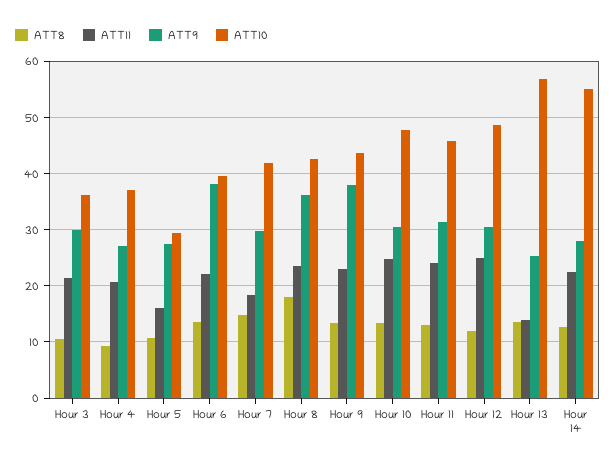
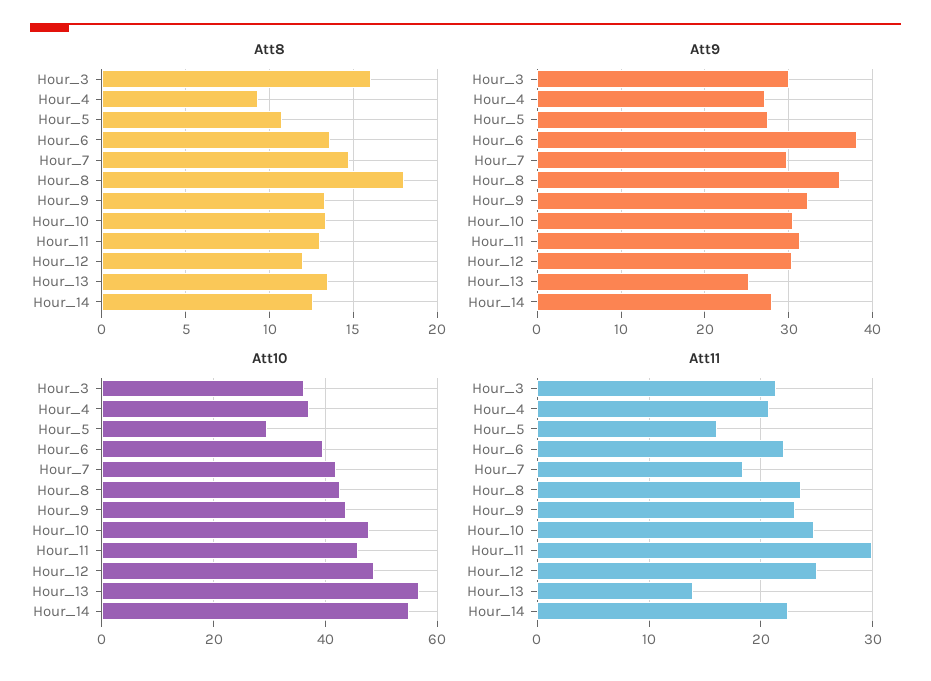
  {
    "ATT8": {
-     "Hour 3": 10,
+     "Hour 3": 16,
      "Hour 4": 9.5,
      "Hour 5": 10.5,
      "Hour 6": 13.5,
      "Hour 7": 14.5,
      "Hour 8": 18,
      "Hour 9": 13.5,
      "Hour 10": 13.5,
      "Hour 11": 13,
      "Hour 12": 12,
      "Hour 13": 13.5,
      "Hour 14": 12.5
    },
    "ATT11": {
      "Hour 3": 21,
      "Hour 4": 21,
      "Hour 5": 16,
      "Hour 6": 22,
      "Hour 7": 18,
      "Hour 8": 24,
      "Hour 9": 23,
      "Hour 10": 25,
-     "Hour 11": 24,
+     "Hour 11": 30,
      "Hour 12": 25,
      "Hour 13": 14,
      "Hour 14": 22
    },
    "ATT9": {
      "Hour 3": 30,
      "Hour 4": 27,
      "Hour 5": 28,
      "Hour 6": 38,
      "Hour 7": 30,
      "Hour 8": 36,
-     "Hour 9": 38,
+     "Hour 9": 32,
      "Hour 10": 31,
      "Hour 11": 31,
      "Hour 12": 30,
      "Hour 13": 25,
      "Hour 14": 28
    },
    "ATT10": {
      "Hour 3": 36,
      "Hour 4": 38,
      "Hour 5": 30,
      "Hour 6": 40,
      "Hour 7": 42,
      "Hour 8": 42,
      "Hour 9": 44,
      "Hour 10": 48,
      "Hour 11": 46,
      "Hour 12": 48,
      "Hour 13": 56,
      "Hour 14": 56
    }
  }

